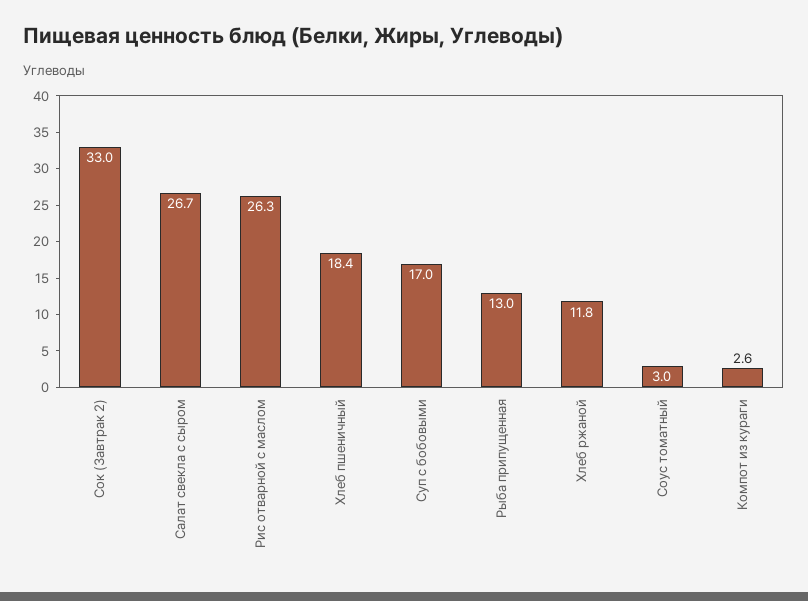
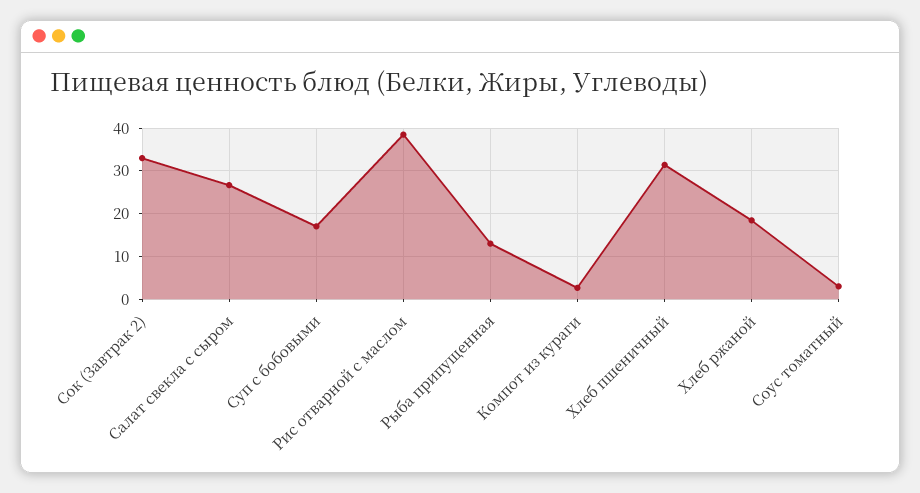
  {
    "Сок (Завтрак 2)": 33,
    "Салат свекла с сыром": 26.7,
-   "Рис отварной с маслом": 26.3,
+   "Рис отварной с маслом": 38,
-   "Хлеб пшеничный": 18.4,
+   "Хлеб пшеничный": 32,
    "Суп с бобовыми": 17,
    "Рыба припущенная": 13,
-   "Хлеб ржаной": 11.8,
+   "Хлеб ржаной": 18,
    "Соус томатный": 3,
    "Компот из кураги": 2.6
  }

